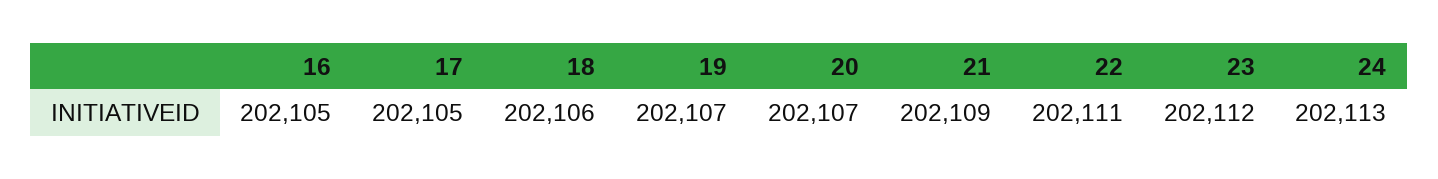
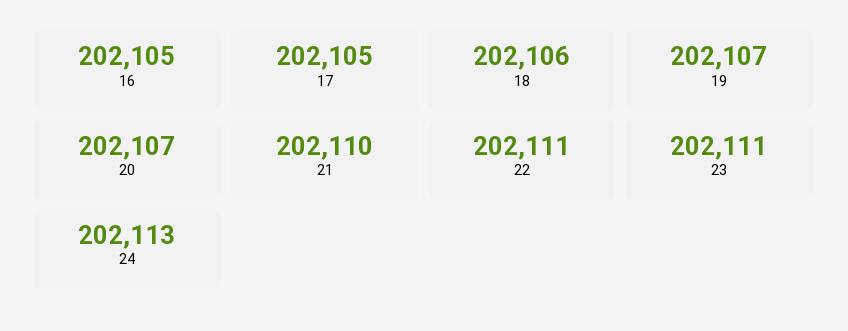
  {
    "16": 202105,
    "17": 202105,
    "18": 202106,
    "19": 202107,
    "20": 202107,
-   "21": 202109,
+   "21": 202110,
    "22": 202111,
-   "23": 202112,
+   "23": 202111,
    "24": 202113
  }

